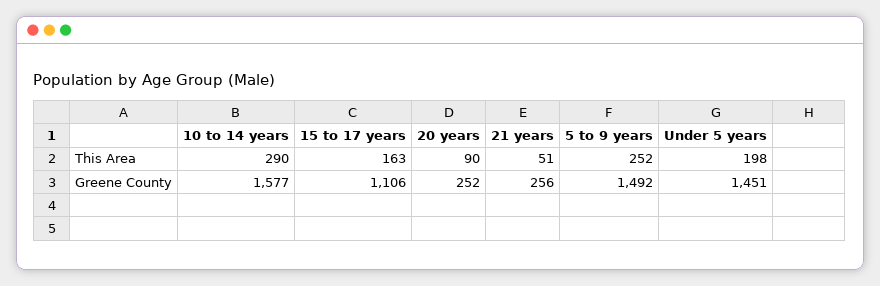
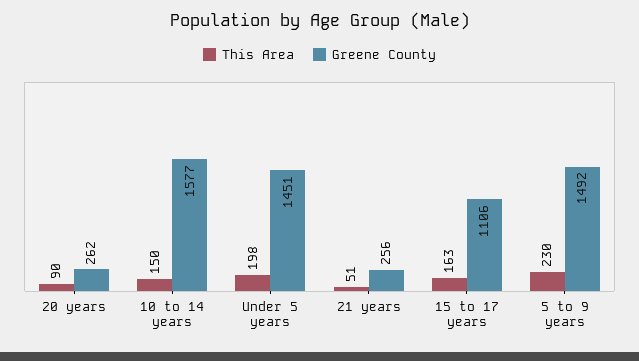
  {
    "This Area": {
-     "10 to 14 years": 290,
+     "10 to 14 years": 150,
      "15 to 17 years": 163,
      "20 years": 90,
      "21 years": 51,
-     "5 to 9 years": 252,
+     "5 to 9 years": 230,
      "Under 5 years": 198
    },
    "Greene County": {
      "10 to 14 years": 1577,
      "15 to 17 years": 1106,
-     "20 years": 252,
+     "20 years": 262,
      "21 years": 256,
      "5 to 9 years": 1492,
      "Under 5 years": 1451
    }
  }

